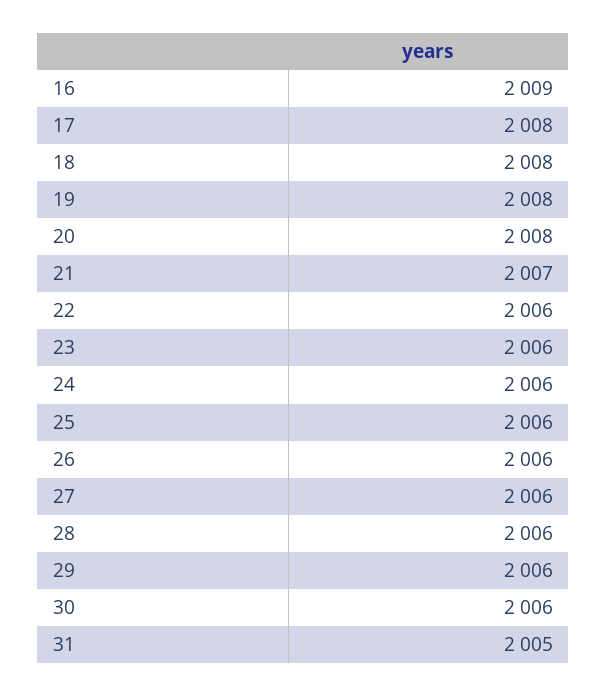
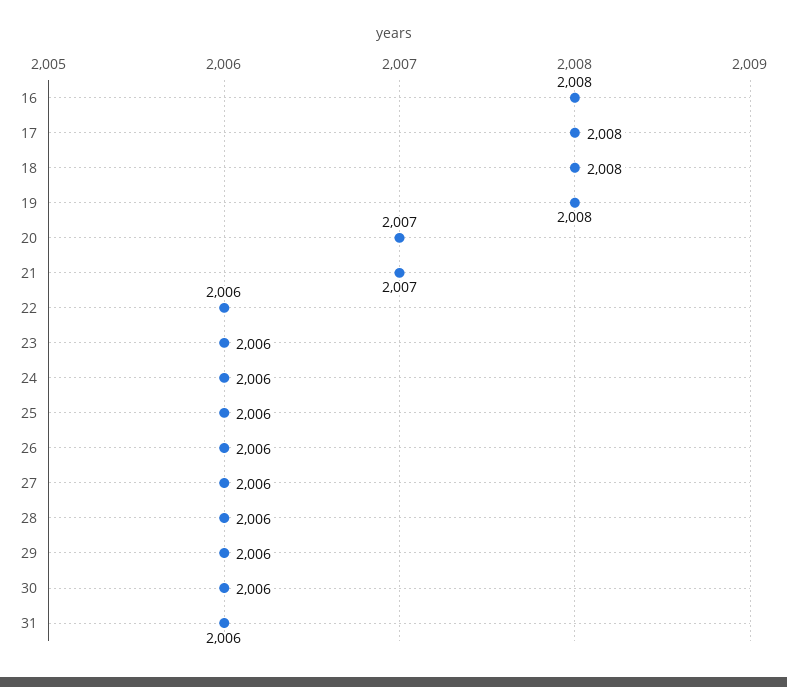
  {
-   "16": 2009,
+   "16": 2008,
    "17": 2008,
    "18": 2008,
    "19": 2008,
-   "20": 2008,
+   "20": 2007,
    "21": 2007,
    "22": 2006,
    "23": 2006,
    "24": 2006,
    "25": 2006,
    "26": 2006,
    "27": 2006,
    "28": 2006,
    "29": 2006,
    "30": 2006,
-   "31": 2005
+   "31": 2006
  }

